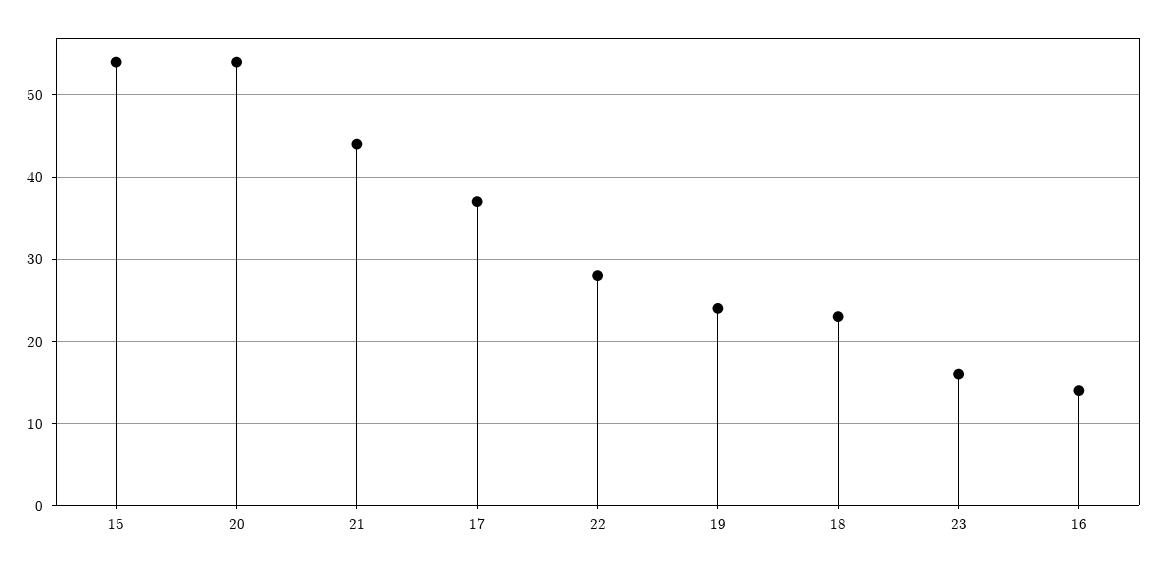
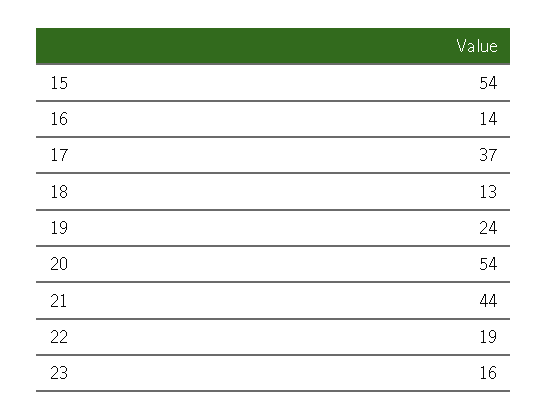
  {
    "15": 54,
    "20": 54,
    "21": 44,
    "17": 37,
-   "22": 28,
+   "22": 19,
    "19": 24,
-   "18": 23,
+   "18": 13,
    "23": 16,
    "16": 14
  }

